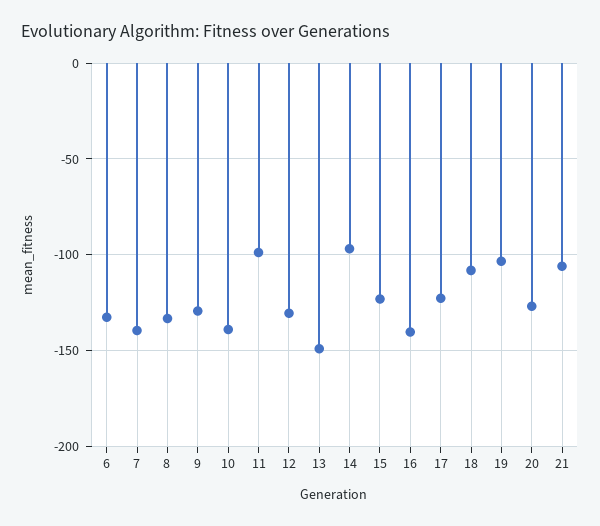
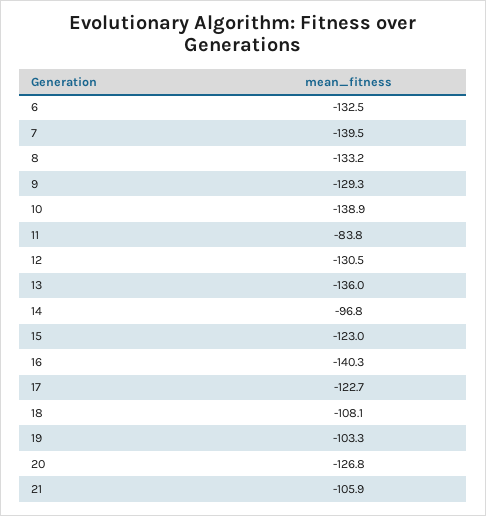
  {
    "6": -132.5,
    "7": -139.5,
    "8": -133.2,
    "9": -129.3,
    "10": -138.9,
-   "11": -100,
+   "11": -83.8,
    "12": -130.5,
-   "13": -150,
+   "13": -136,
    "14": -96.8,
    "15": -123,
    "16": -140.3,
    "17": -122.7,
    "18": -108.1,
    "19": -103.3,
    "20": -126.8,
    "21": -105.9
  }

